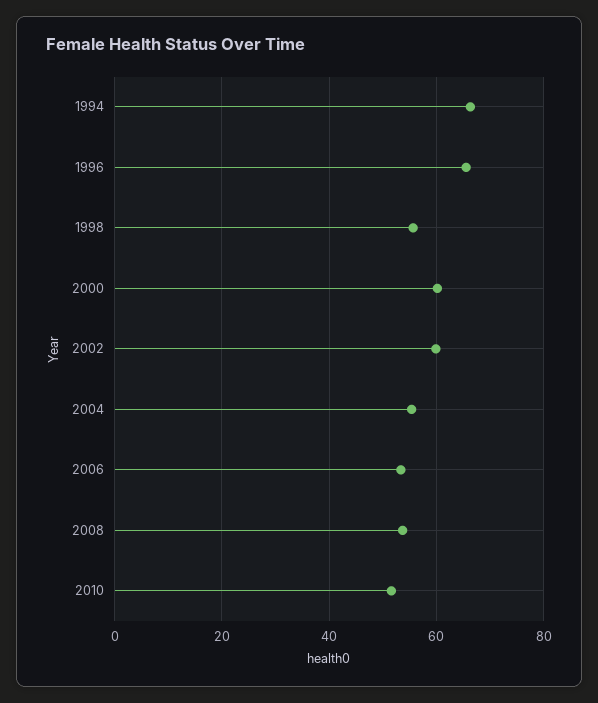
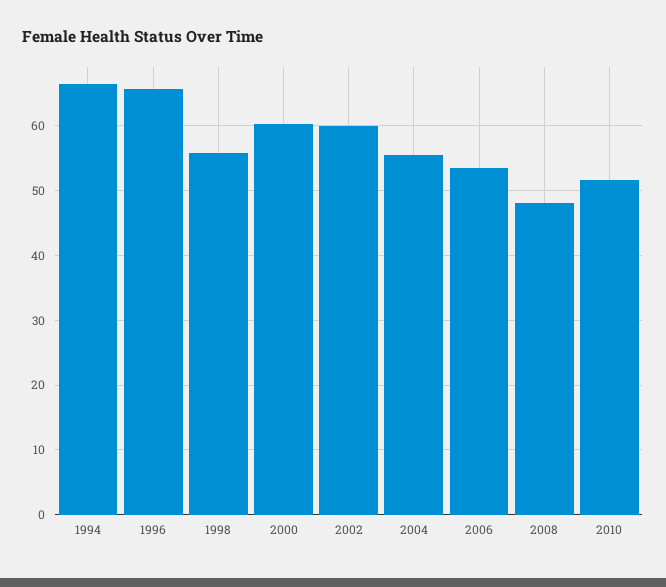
  {
    "1994": 66,
    "1996": 66,
    "1998": 56,
    "2000": 60,
    "2002": 60,
    "2004": 55,
    "2006": 53,
-   "2008": 54,
+   "2008": 48,
    "2010": 52
  }

